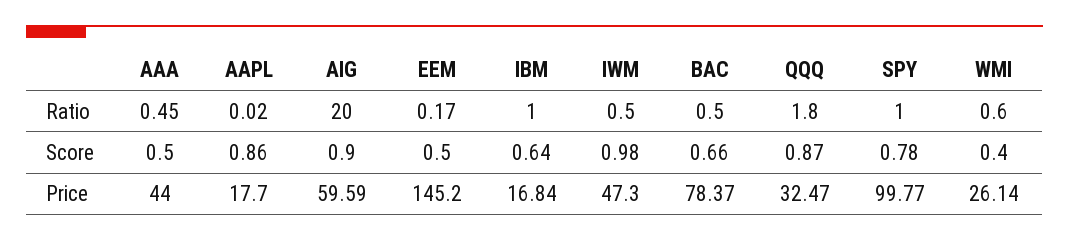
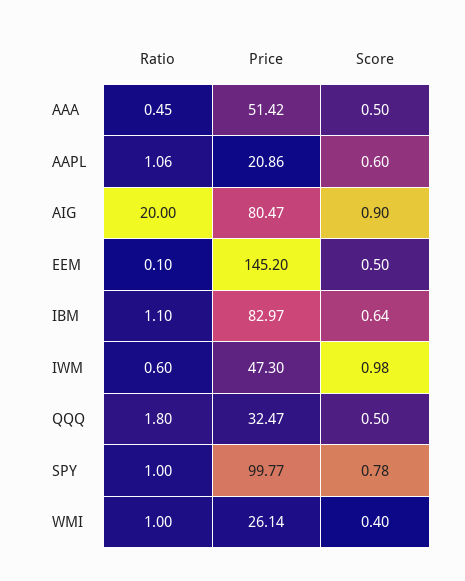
  {
    "AAA": {
      "Ratio": 0.45,
      "Score": 0.5,
-     "Price": 44
+     "Price": 51.42
    },
    "AAPL": {
-     "Ratio": 0.02,
+     "Ratio": 1.06,
-     "Score": 0.86,
+     "Score": 0.6,
-     "Price": 17.7
+     "Price": 20.86
    },
    "AIG": {
      "Ratio": 20,
      "Score": 0.9,
-     "Price": 59.59
+     "Price": 80.47
    },
    "EEM": {
-     "Ratio": 0.17,
+     "Ratio": 0.1,
      "Score": 0.5,
      "Price": 145.2
    },
    "IBM": {
-     "Ratio": 1,
+     "Ratio": 1.1,
      "Score": 0.64,
-     "Price": 16.84
+     "Price": 82.97
    },
    "IWM": {
-     "Ratio": 0.5,
+     "Ratio": 0.6,
      "Score": 0.98,
      "Price": 47.3
    },
-   "BAC": {
-     "Ratio": 0.5,
-     "Score": 0.66,
-     "Price": 78.37
-   },
    "QQQ": {
      "Ratio": 1.8,
-     "Score": 0.87,
+     "Score": 0.5,
      "Price": 32.47
    },
    "SPY": {
      "Ratio": 1,
      "Score": 0.78,
      "Price": 99.77
    },
    "WMI": {
-     "Ratio": 0.6,
+     "Ratio": 1,
      "Score": 0.4,
      "Price": 26.14
    }
  }

